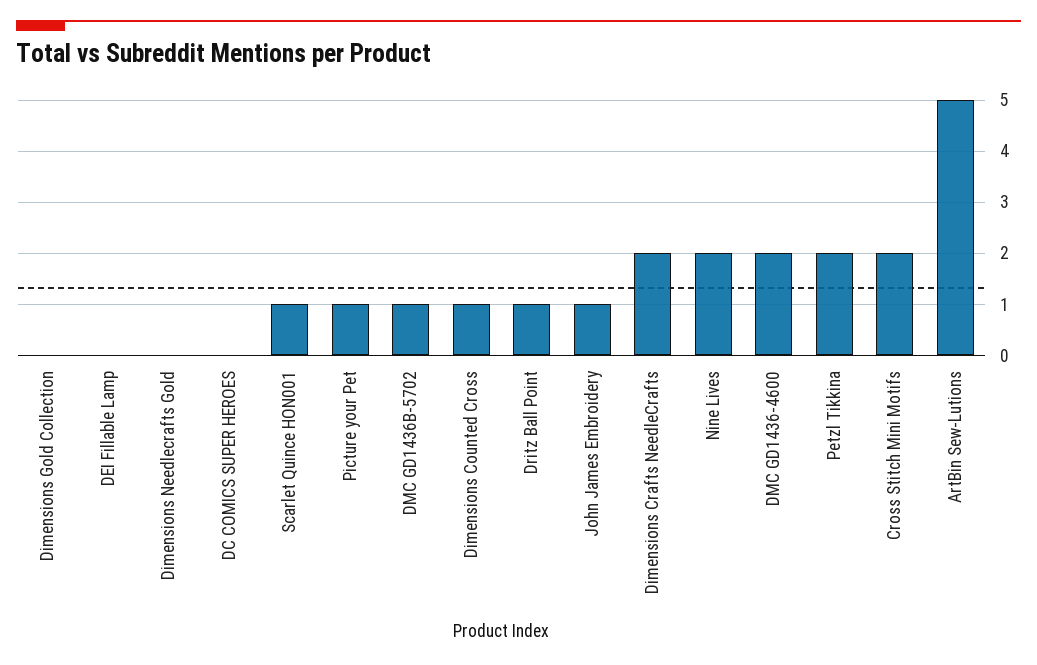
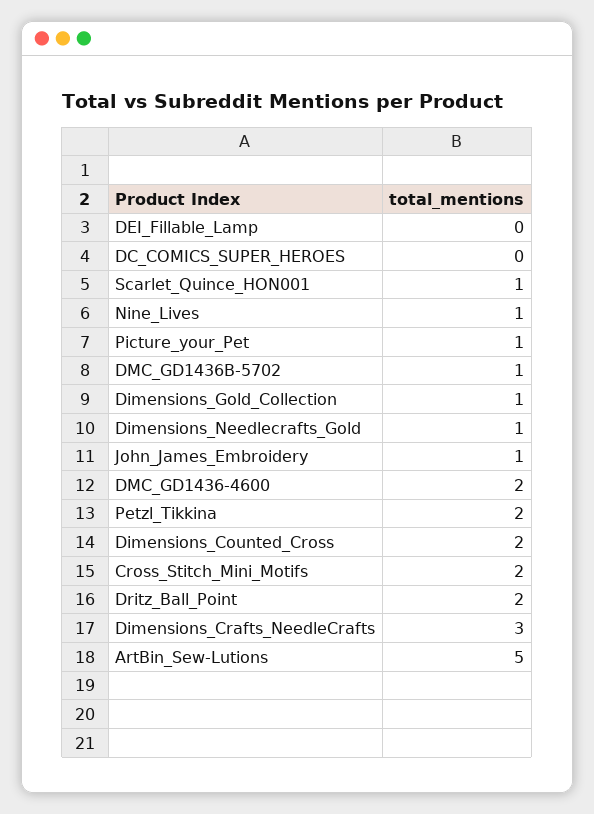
  {
-   "Dimensions Gold Collection": 0,
+   "Dimensions Gold Collection": 1,
    "DEI Fillable Lamp": 0,
-   "Dimensions Needlecrafts Gold": 0,
+   "Dimensions Needlecrafts Gold": 1,
    "DC COMICS SUPER HEROES": 0,
    "Scarlet Quince HON001": 1,
    "Picture your Pet": 1,
    "DMC GD1436B-5702": 1,
-   "Dimensions Counted Cross": 1,
+   "Dimensions Counted Cross": 2,
-   "Dritz Ball Point": 1,
+   "Dritz Ball Point": 2,
    "John James Embroidery": 1,
-   "Dimensions Crafts NeedleCrafts": 2,
+   "Dimensions Crafts NeedleCrafts": 3,
-   "Nine Lives": 2,
+   "Nine Lives": 1,
    "DMC GD1436-4600": 2,
    "Petzl Tikkina": 2,
    "Cross Stitch Mini Motifs": 2,
    "ArtBin Sew-Lutions": 5
  }

